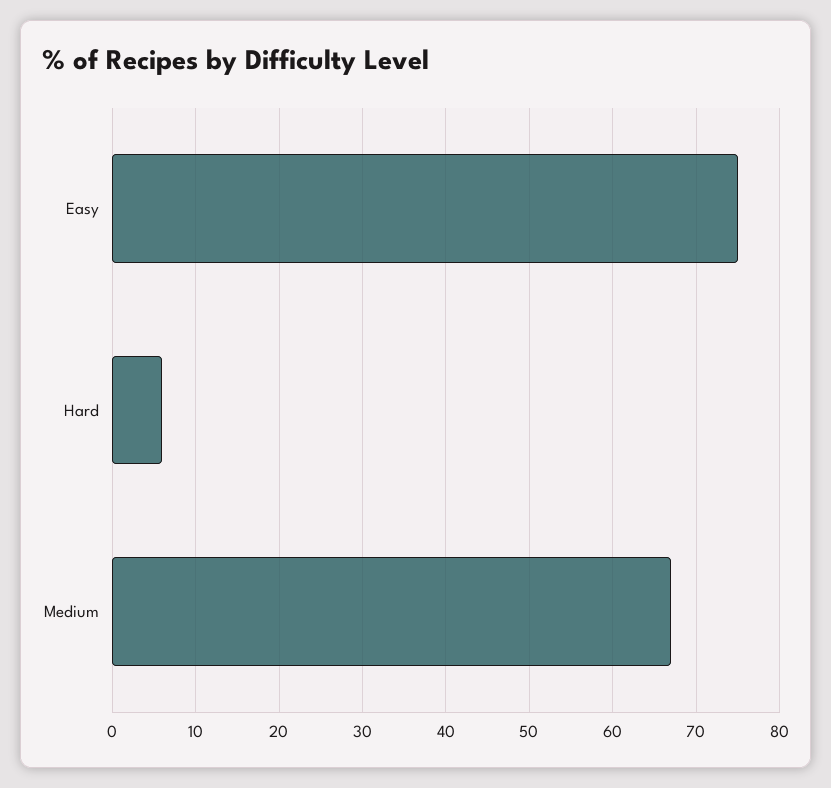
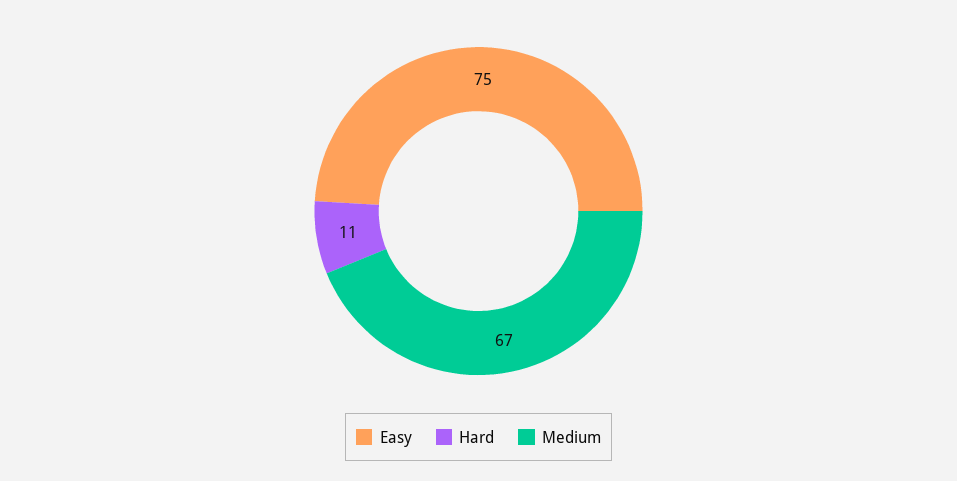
  {
    "Easy": 75,
-   "Hard": 6,
+   "Hard": 11,
    "Medium": 67
  }

